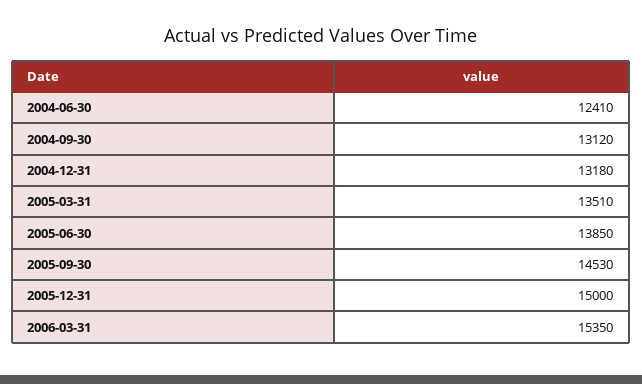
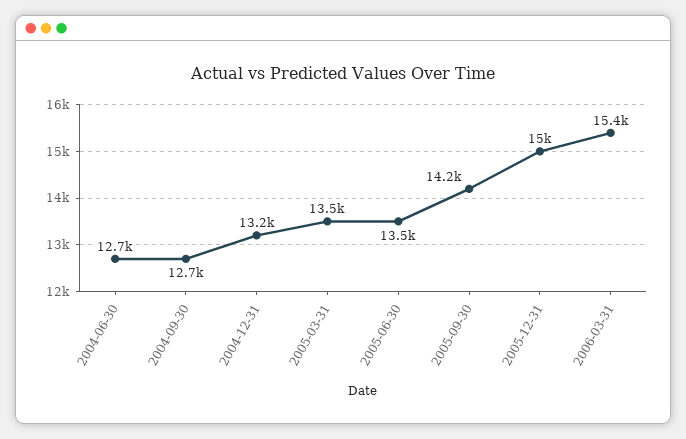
  {
-   "2004-06-30": 12410,
+   "2004-06-30": 12700,
-   "2004-09-30": 13120,
+   "2004-09-30": 12700,
    "2004-12-31": 13180,
    "2005-03-31": 13510,
-   "2005-06-30": 13850,
+   "2005-06-30": 13500,
-   "2005-09-30": 14530,
+   "2005-09-30": 14200,
    "2005-12-31": 15000,
    "2006-03-31": 15350
  }

